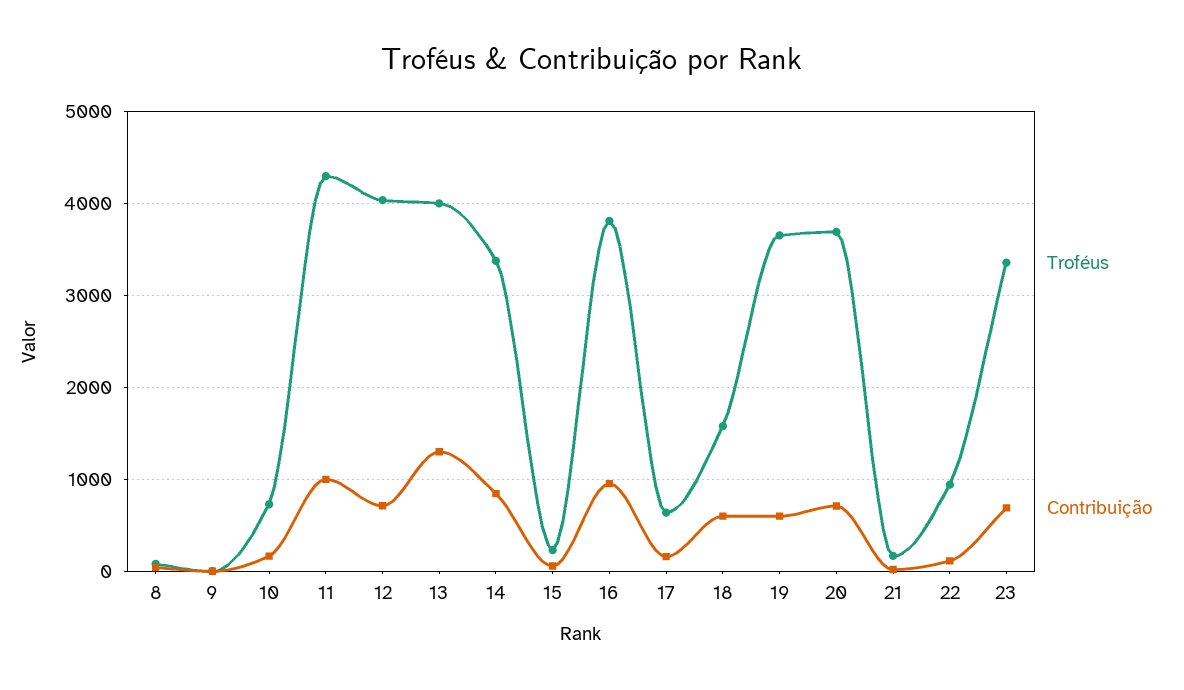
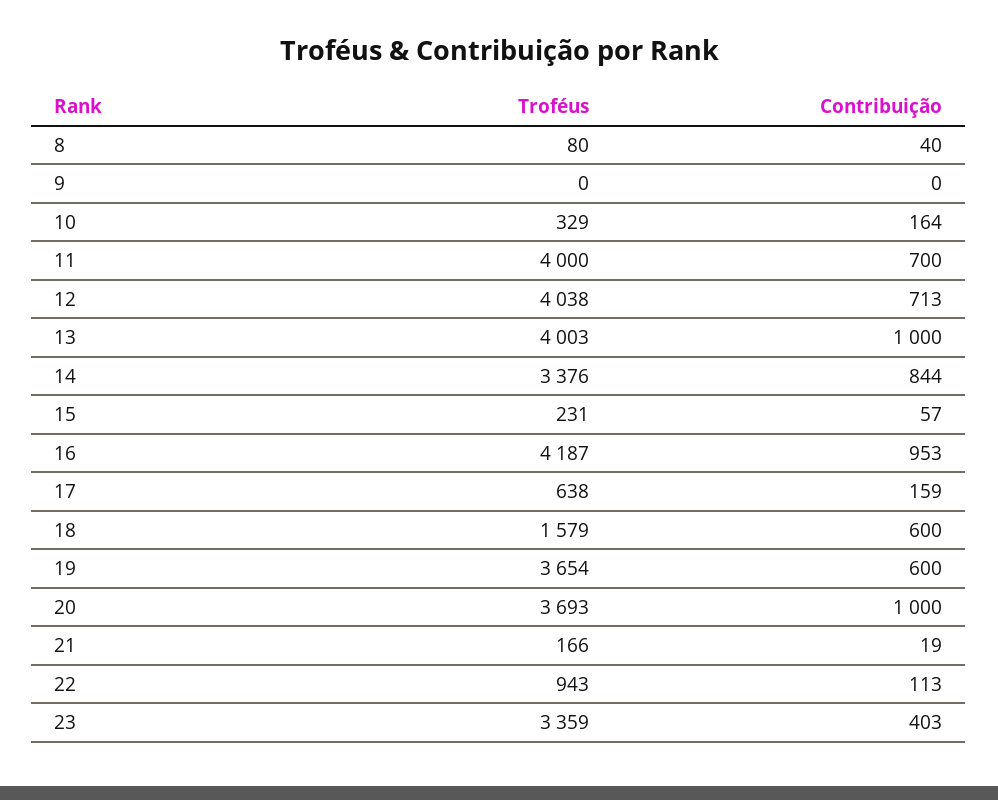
  {
    "Troféus": {
      "8": 80,
      "9": 0,
-     "10": 700,
+     "10": 329,
-     "11": 4300,
+     "11": 4000,
      "12": 4038,
      "13": 4003,
      "14": 3376,
      "15": 231,
-     "16": 3800,
+     "16": 4187,
      "17": 638,
      "18": 1579,
      "19": 3654,
      "20": 3693,
      "21": 166,
      "22": 943,
      "23": 3359
    },
    "Contribuição": {
      "8": 40,
      "9": 0,
      "10": 164,
-     "11": 1000,
+     "11": 700,
      "12": 713,
-     "13": 1300,
+     "13": 1000,
      "14": 844,
      "15": 57,
      "16": 953,
      "17": 159,
      "18": 600,
      "19": 600,
-     "20": 700,
+     "20": 1000,
      "21": 19,
      "22": 113,
-     "23": 700
+     "23": 403
    }
  }

